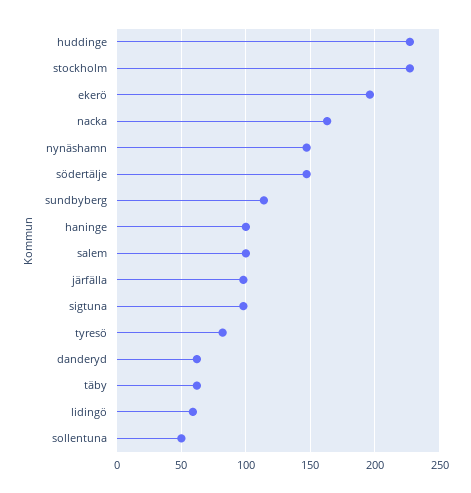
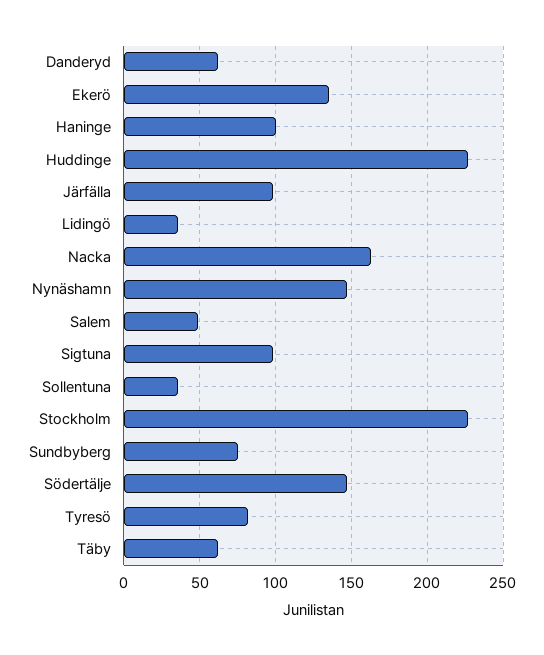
  {
    "huddinge": 225,
    "stockholm": 225,
-   "ekerö": 195,
+   "ekerö": 135,
    "nacka": 165,
    "nynäshamn": 145,
    "södertälje": 145,
-   "sundbyberg": 115,
+   "sundbyberg": 75,
    "haninge": 100,
-   "salem": 100,
+   "salem": 50,
    "järfälla": 100,
    "sigtuna": 100,
    "tyresö": 80,
    "danderyd": 60,
    "täby": 60,
-   "lidingö": 60,
+   "lidingö": 35,
-   "sollentuna": 50
+   "sollentuna": 35
  }

